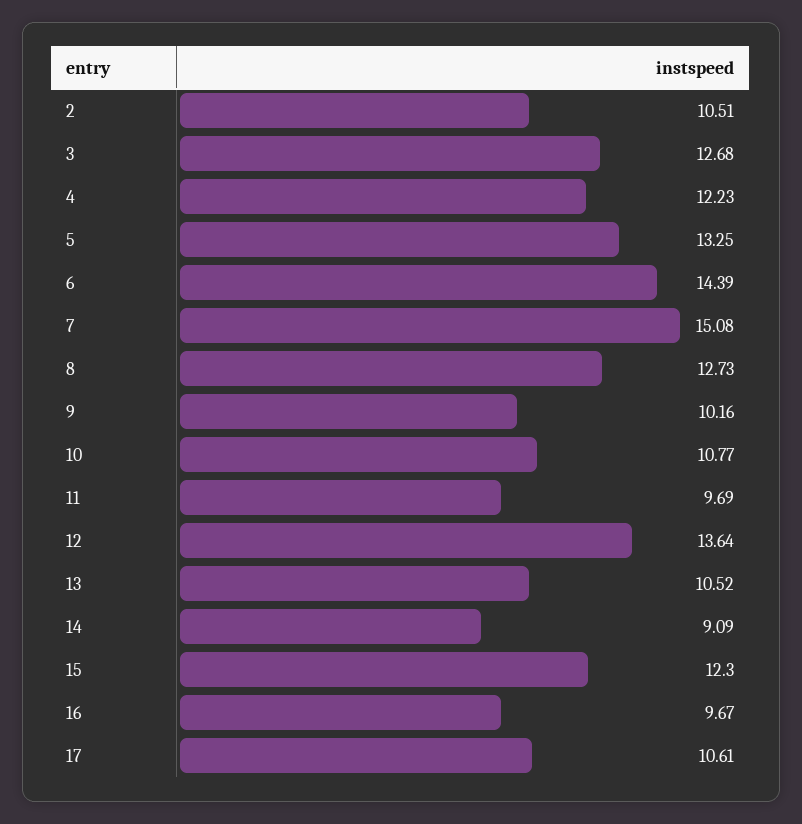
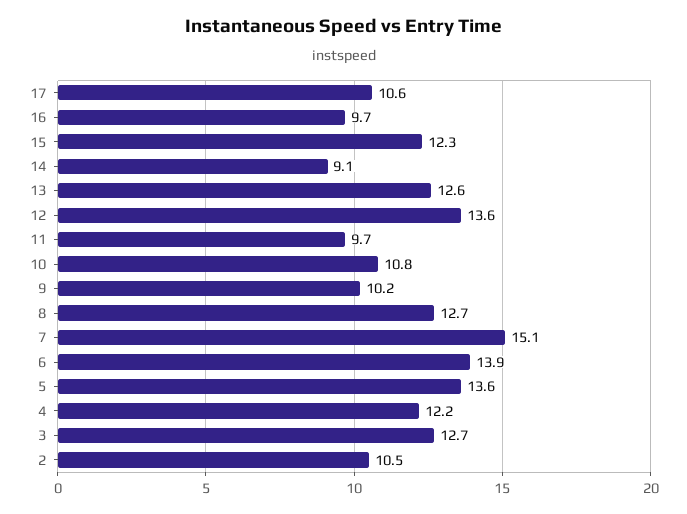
  {
    "2": 10.51,
    "3": 12.68,
    "4": 12.23,
-   "5": 13.25,
+   "5": 13.6,
-   "6": 14.39,
+   "6": 13.9,
    "7": 15.08,
    "8": 12.73,
    "9": 10.16,
    "10": 10.77,
    "11": 9.69,
    "12": 13.64,
-   "13": 10.52,
+   "13": 12.6,
    "14": 9.09,
    "15": 12.3,
    "16": 9.67,
    "17": 10.61
  }

